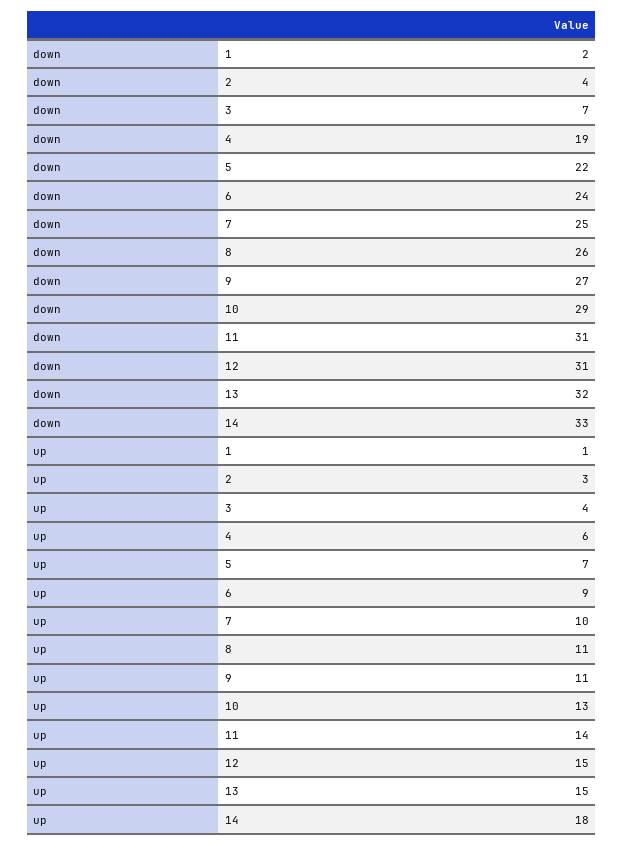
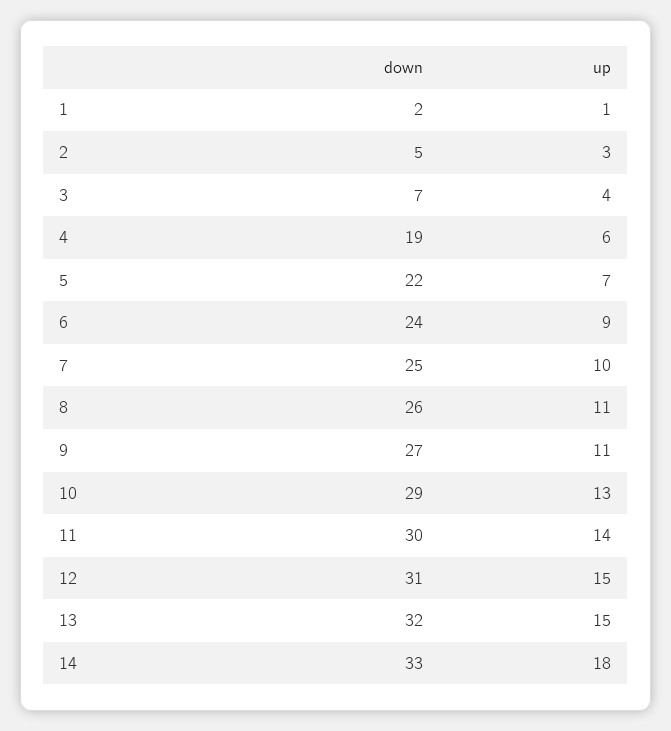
  {
    "down": {
      "1": 2,
-     "2": 4,
+     "2": 5,
      "3": 7,
      "4": 19,
      "5": 22,
      "6": 24,
      "7": 25,
      "8": 26,
      "9": 27,
      "10": 29,
-     "11": 31,
+     "11": 30,
      "12": 31,
      "13": 32,
      "14": 33
    },
    "up": {
      "1": 1,
      "2": 3,
      "3": 4,
      "4": 6,
      "5": 7,
      "6": 9,
      "7": 10,
      "8": 11,
      "9": 11,
      "10": 13,
      "11": 14,
      "12": 15,
      "13": 15,
      "14": 18
    }
  }

